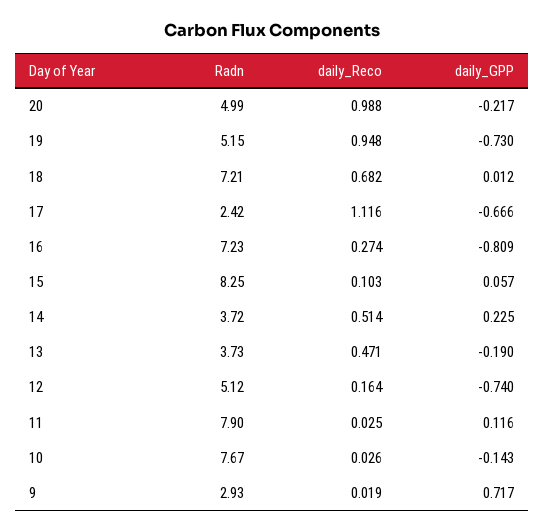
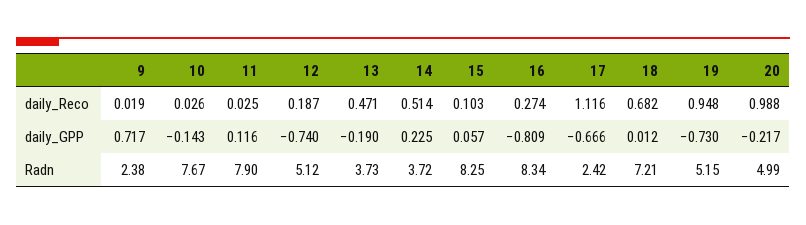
  {
    "Radn": {
      "20": 4.99,
      "19": 5.15,
      "18": 7.21,
      "17": 2.42,
-     "16": 7.23,
+     "16": 8.34,
      "15": 8.25,
      "14": 3.72,
      "13": 3.73,
      "12": 5.12,
      "11": 7.9,
      "10": 7.67,
-     "9": 2.93
+     "9": 2.38
    },
    "daily_Reco": {
      "20": 0.988,
      "19": 0.948,
      "18": 0.682,
      "17": 1.116,
      "16": 0.274,
      "15": 0.103,
      "14": 0.514,
      "13": 0.471,
-     "12": 0.164,
+     "12": 0.187,
      "11": 0.025,
      "10": 0.026,
      "9": 0.019
    },
    "daily_GPP": {
      "20": -0.217,
      "19": -0.73,
      "18": 0.012,
      "17": -0.666,
      "16": -0.809,
      "15": 0.057,
      "14": 0.225,
      "13": -0.19,
      "12": -0.74,
      "11": 0.116,
      "10": -0.143,
      "9": 0.717
    }
  }

